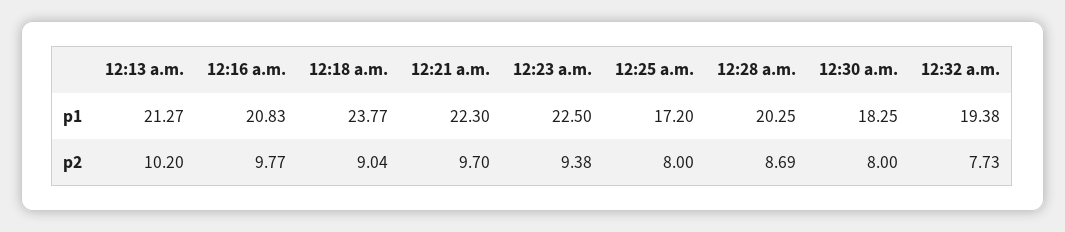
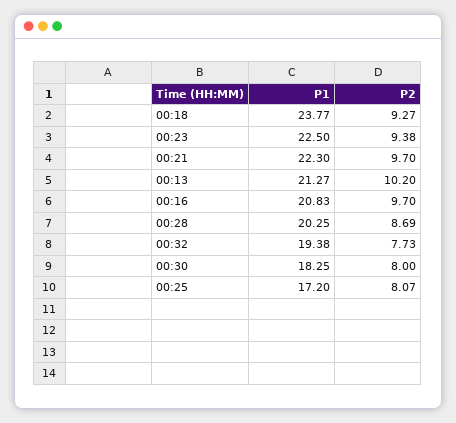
  {
    "12:13 a.m.": {
      "p1": 21.27,
      "p2": 10.2
    },
    "12:16 a.m.": {
      "p1": 20.83,
-     "p2": 9.77
+     "p2": 9.7
    },
    "12:18 a.m.": {
      "p1": 23.77,
-     "p2": 9.04
+     "p2": 9.27
    },
    "12:21 a.m.": {
      "p1": 22.3,
      "p2": 9.7
    },
    "12:23 a.m.": {
      "p1": 22.5,
      "p2": 9.38
    },
    "12:25 a.m.": {
      "p1": 17.2,
-     "p2": 8
+     "p2": 8.07
    },
    "12:28 a.m.": {
      "p1": 20.25,
      "p2": 8.69
    },
    "12:30 a.m.": {
      "p1": 18.25,
      "p2": 8
    },
    "12:32 a.m.": {
      "p1": 19.38,
      "p2": 7.73
    }
  }

